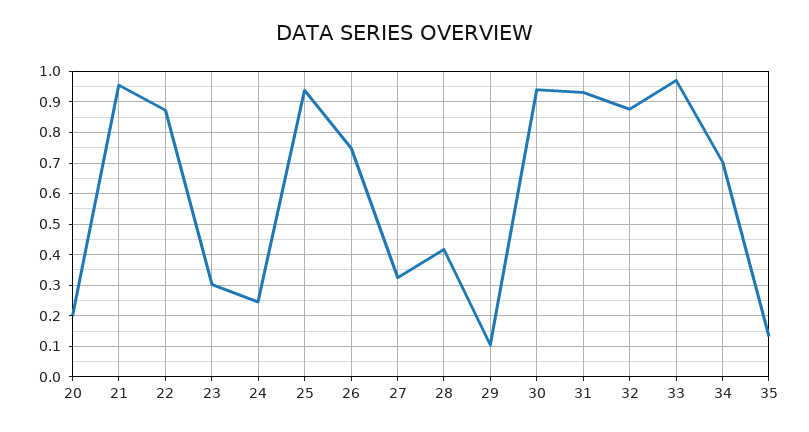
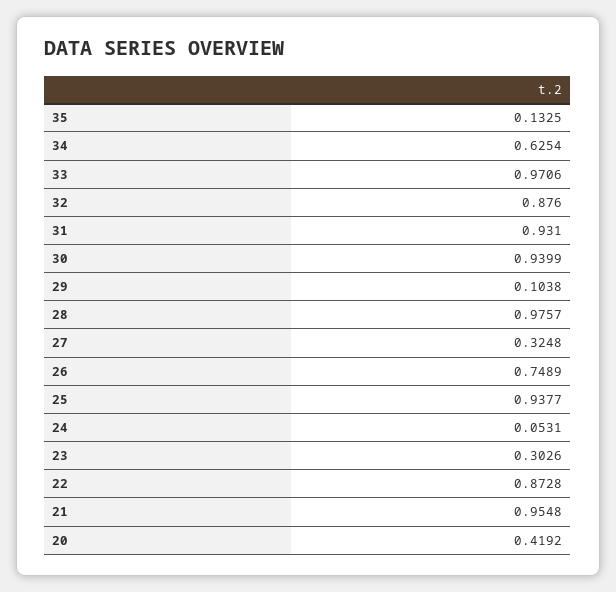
  {
-   "20": 0.2,
+   "20": 0.4192,
    "21": 0.9548,
    "22": 0.8728,
    "23": 0.3026,
-   "24": 0.24,
+   "24": 0.0531,
    "25": 0.9377,
    "26": 0.7489,
    "27": 0.3248,
-   "28": 0.42,
+   "28": 0.9757,
    "29": 0.1038,
    "30": 0.9399,
    "31": 0.931,
    "32": 0.876,
    "33": 0.9706,
-   "34": 0.7,
+   "34": 0.6254,
    "35": 0.1325
  }

